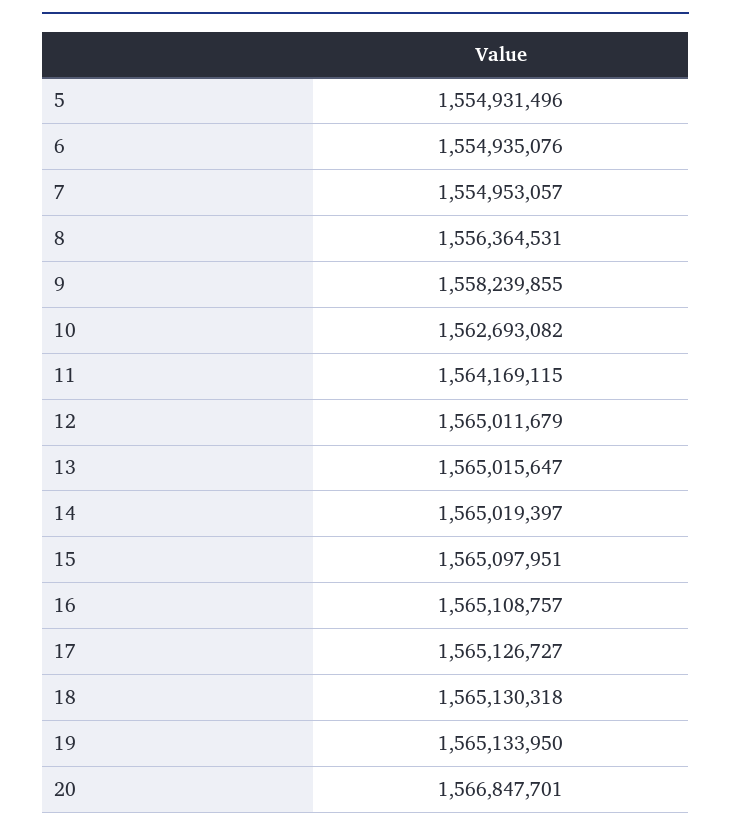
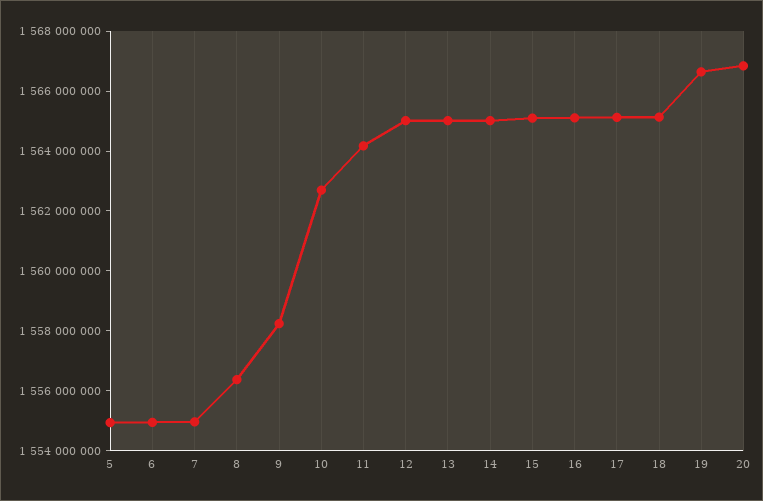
  {
    "5": 1554931496,
    "6": 1554935076,
    "7": 1554953057,
    "8": 1556364531,
    "9": 1558239855,
    "10": 1562693082,
    "11": 1564169115,
    "12": 1565011679,
    "13": 1565015647,
    "14": 1565019397,
    "15": 1565097951,
    "16": 1565108757,
    "17": 1565126727,
    "18": 1565130318,
-   "19": 1565133950,
+   "19": 1566500000,
    "20": 1566847701
  }

